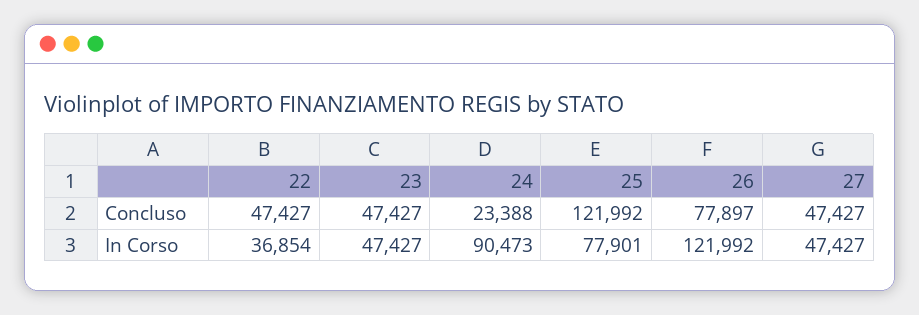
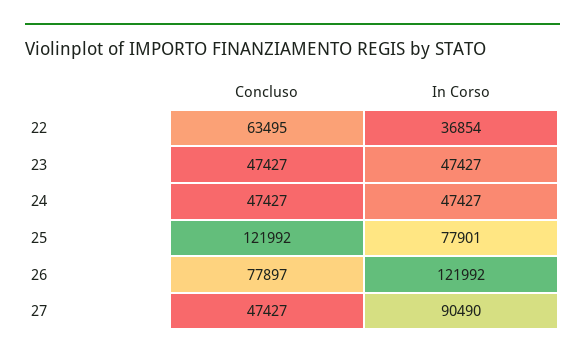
  {
    "22": {
-     "Concluso": 47427,
+     "Concluso": 63495,
      "In Corso": 36854
    },
    "23": {
      "Concluso": 47427,
      "In Corso": 47427
    },
    "24": {
-     "Concluso": 23388,
+     "Concluso": 47427,
-     "In Corso": 90473
+     "In Corso": 47427
    },
    "25": {
      "Concluso": 121992,
      "In Corso": 77901
    },
    "26": {
      "Concluso": 77897,
      "In Corso": 121992
    },
    "27": {
      "Concluso": 47427,
-     "In Corso": 47427
+     "In Corso": 90490
    }
  }

